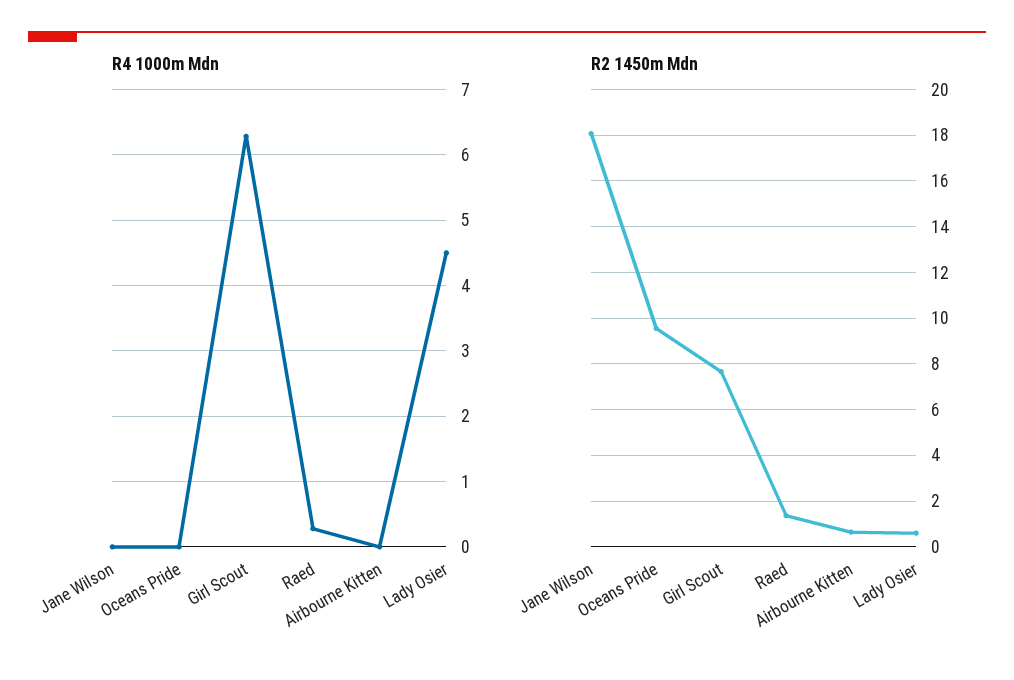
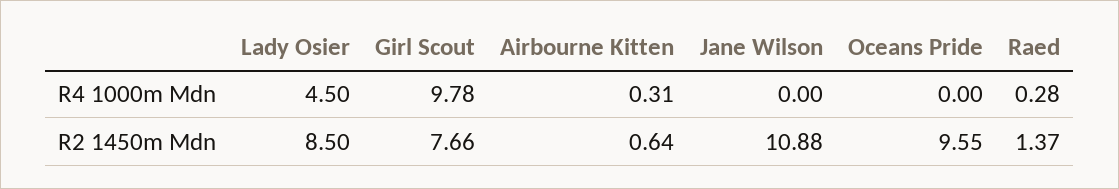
  {
    "R4 1000m Mdn": {
      "Jane Wilson": 0,
      "Oceans Pride": 0,
-     "Girl Scout": 6.3,
+     "Girl Scout": 9.78,
      "Raed": 0.28,
-     "Airbourne Kitten": 0,
+     "Airbourne Kitten": 0.31,
      "Lady Osier": 4.5
    },
    "R2 1450m Mdn": {
-     "Jane Wilson": 18,
+     "Jane Wilson": 10.88,
      "Oceans Pride": 9.55,
      "Girl Scout": 7.66,
      "Raed": 1.37,
      "Airbourne Kitten": 0.64,
-     "Lady Osier": 0.5
+     "Lady Osier": 8.5
    }
  }

